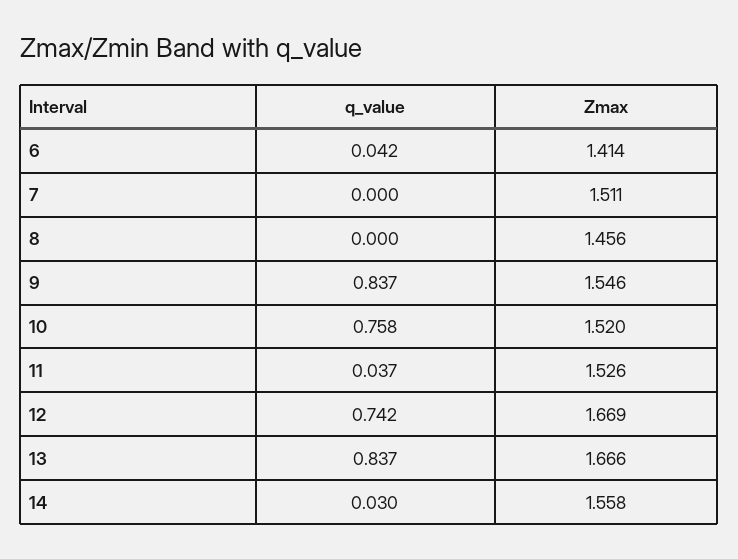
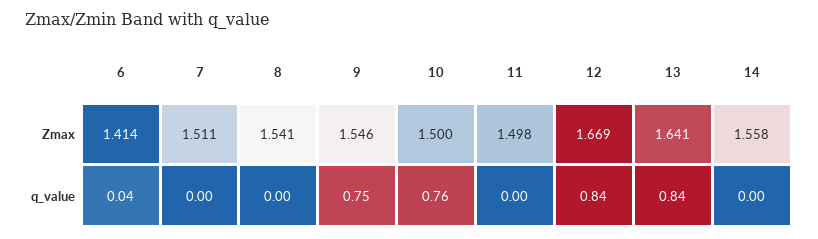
  {
    "q_value": {
      "6": 0.042,
      "7": 0,
      "8": 0,
-     "9": 0.837,
+     "9": 0.75,
      "10": 0.758,
-     "11": 0.037,
+     "11": 0,
-     "12": 0.742,
+     "12": 0.84,
      "13": 0.837,
-     "14": 0.03
+     "14": 0
    },
    "Zmax": {
      "6": 1.414,
      "7": 1.511,
-     "8": 1.456,
+     "8": 1.541,
      "9": 1.546,
-     "10": 1.52,
+     "10": 1.5,
-     "11": 1.526,
+     "11": 1.498,
      "12": 1.669,
-     "13": 1.666,
+     "13": 1.641,
      "14": 1.558
    }
  }

